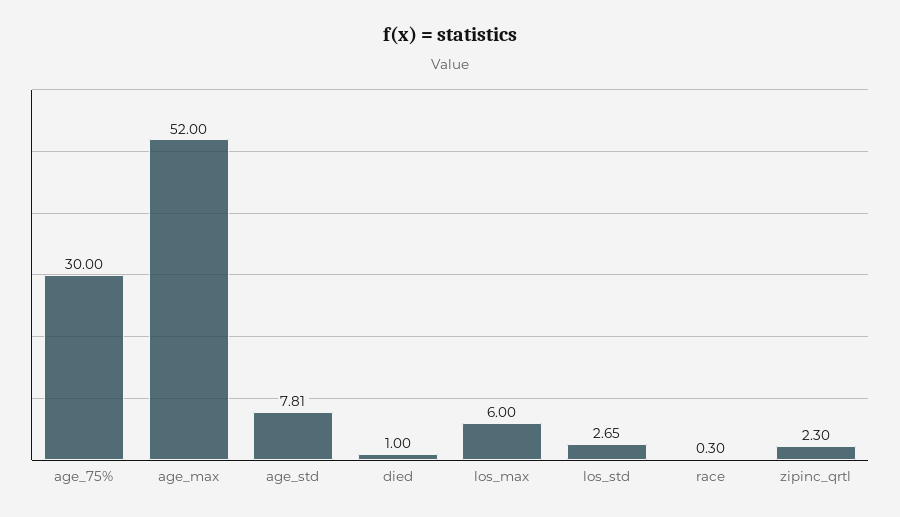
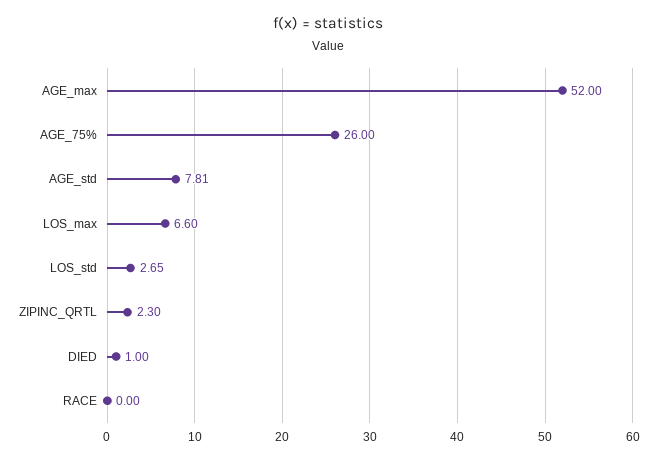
  {
-   "age_75%": 30,
+   "age_75%": 26,
    "age_max": 52,
    "age_std": 7.81,
    "died": 1,
-   "los_max": 6,
+   "los_max": 6.6,
    "los_std": 2.65,
-   "race": 0.3,
+   "race": 0,
    "zipinc_qrtl": 2.3
  }

